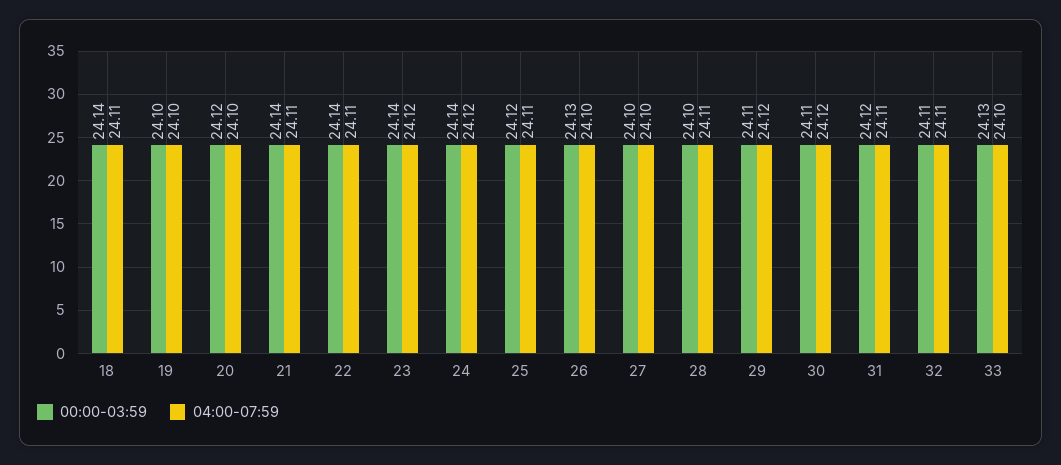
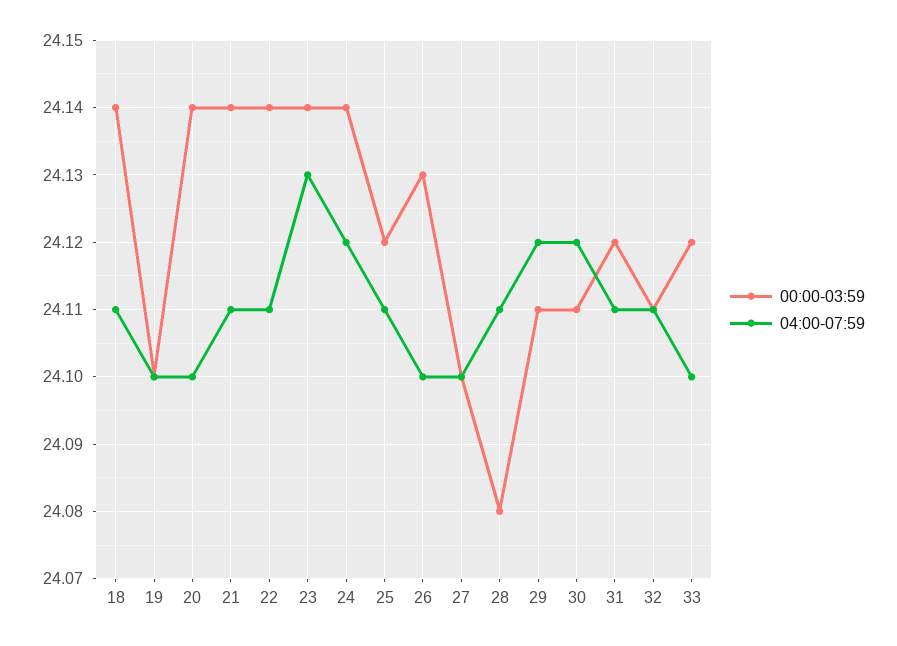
  {
    "00:00-03:59": {
      "18": 24.14,
      "19": 24.1,
-     "20": 24.12,
+     "20": 24.14,
      "21": 24.14,
      "22": 24.14,
      "23": 24.14,
      "24": 24.14,
      "25": 24.12,
      "26": 24.13,
      "27": 24.1,
-     "28": 24.1,
+     "28": 24.08,
      "29": 24.11,
      "30": 24.11,
      "31": 24.12,
      "32": 24.11,
-     "33": 24.13
+     "33": 24.12
    },
    "04:00-07:59": {
      "18": 24.11,
      "19": 24.1,
      "20": 24.1,
      "21": 24.11,
      "22": 24.11,
-     "23": 24.12,
+     "23": 24.13,
      "24": 24.12,
      "25": 24.11,
      "26": 24.1,
      "27": 24.1,
      "28": 24.11,
      "29": 24.12,
      "30": 24.12,
      "31": 24.11,
      "32": 24.11,
      "33": 24.1
    }
  }

